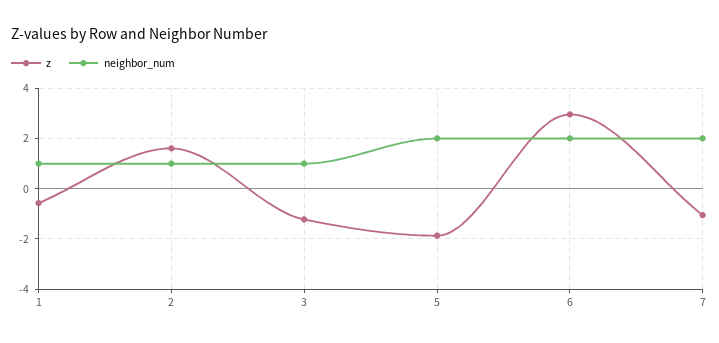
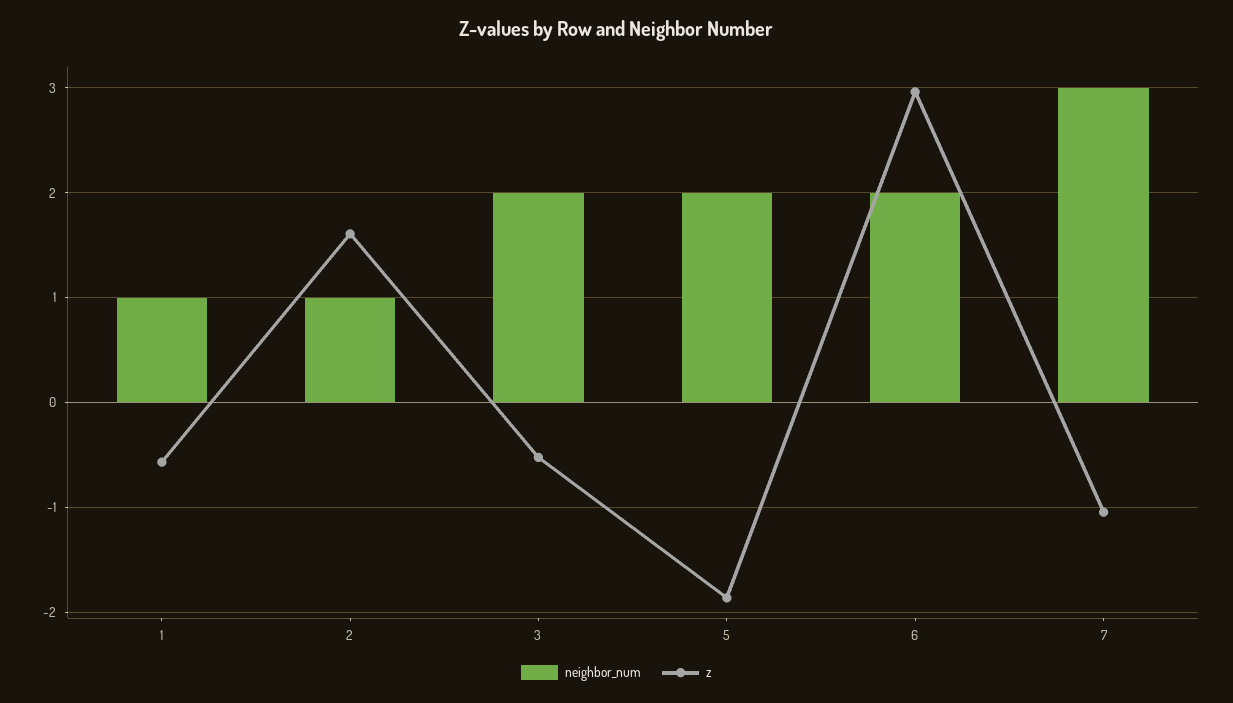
  {
    "z": {
      "1": -0.6,
      "2": 1.6,
-     "3": -1.25,
+     "3": -0.5,
      "5": -1.9,
      "6": 3,
      "7": -1
    },
    "neighbor_num": {
      "1": 1,
      "2": 1,
-     "3": 1,
+     "3": 2,
      "5": 2,
      "6": 2,
-     "7": 2
+     "7": 3
    }
  }

